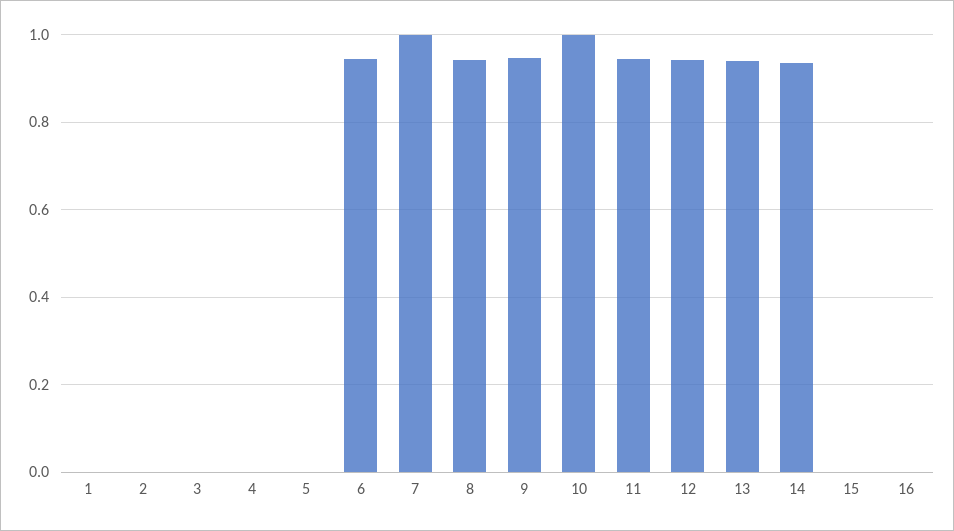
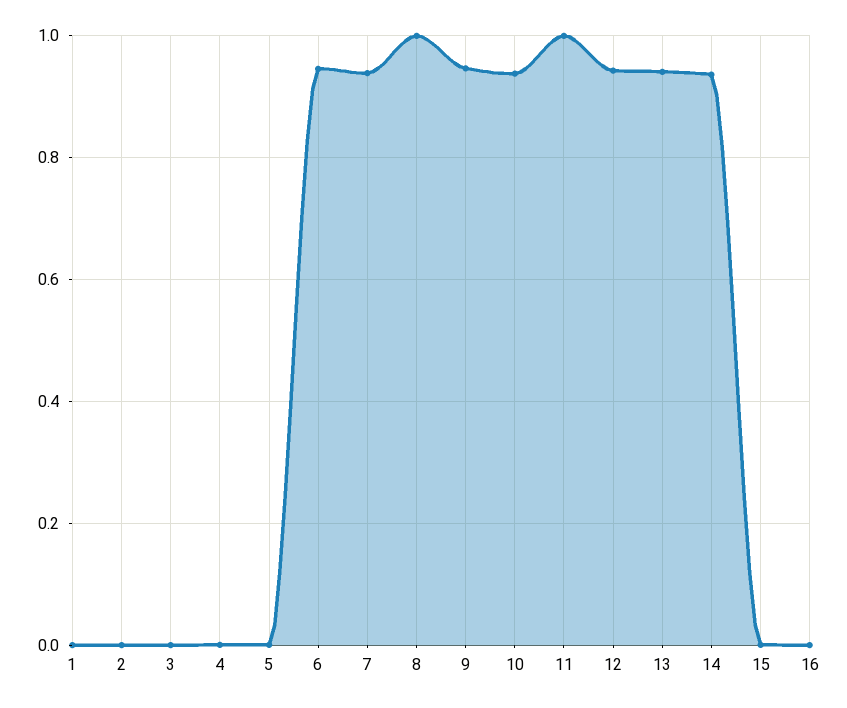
  {
    "1": 0,
    "2": 0,
    "3": 0,
    "4": 0,
    "5": 0,
    "6": 0.94,
-   "7": 1,
+   "7": 0.94,
-   "8": 0.94,
+   "8": 1,
    "9": 0.94,
-   "10": 1,
+   "10": 0.94,
-   "11": 0.94,
+   "11": 1,
    "12": 0.94,
    "13": 0.94,
    "14": 0.94,
    "15": 0,
    "16": 0
  }

